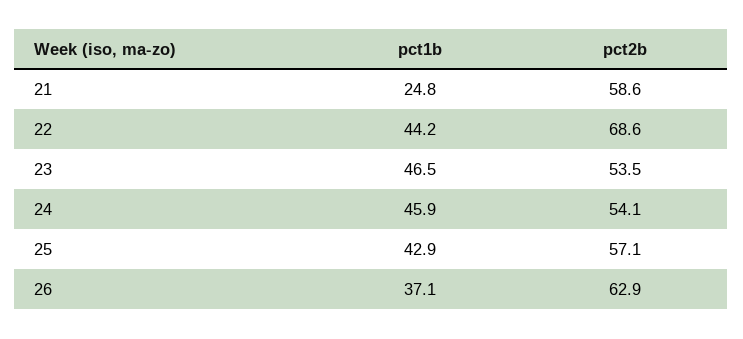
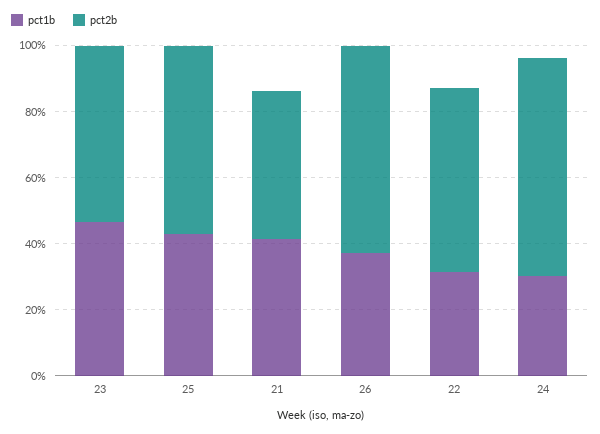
  {
    "pct1b": {
-     "21": 24.8,
+     "21": 40,
-     "22": 44.2,
+     "22": 30,
      "23": 46.5,
-     "24": 45.9,
+     "24": 30,
      "25": 42.9,
      "26": 37.1
    },
    "pct2b": {
-     "21": 58.6,
+     "21": 45,
-     "22": 68.6,
+     "22": 55,
      "23": 53.5,
-     "24": 54.1,
+     "24": 65,
      "25": 57.1,
      "26": 62.9
    }
  }

